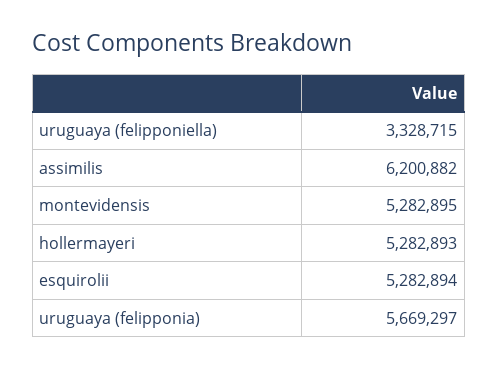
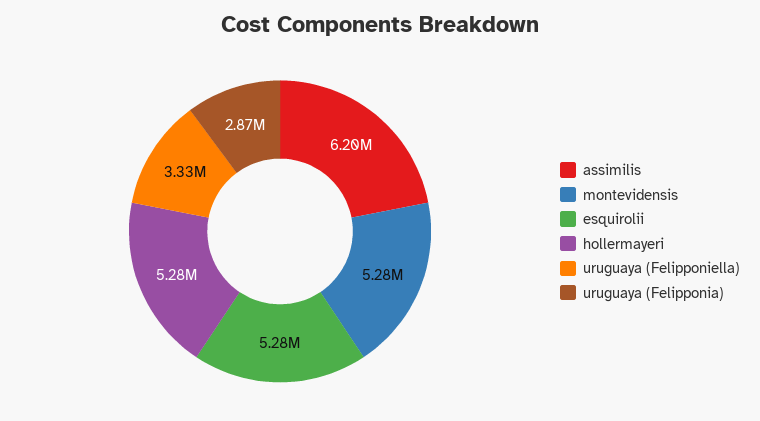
  {
    "uruguaya (felipponiella)": 3328715,
    "assimilis": 6200882,
    "montevidensis": 5282895,
    "hollermayeri": 5282893,
    "esquirolii": 5282894,
-   "uruguaya (felipponia)": 5669297
+   "uruguaya (felipponia)": 2870000
  }

